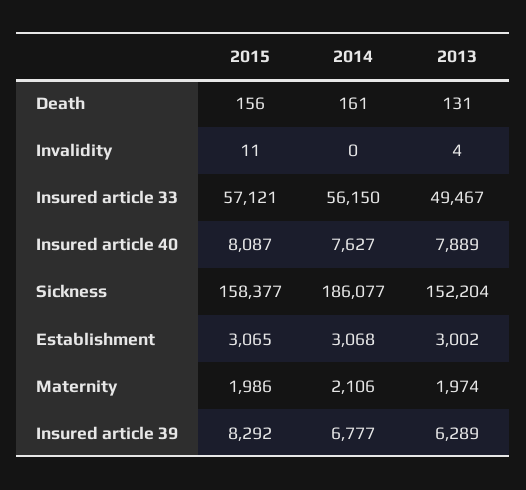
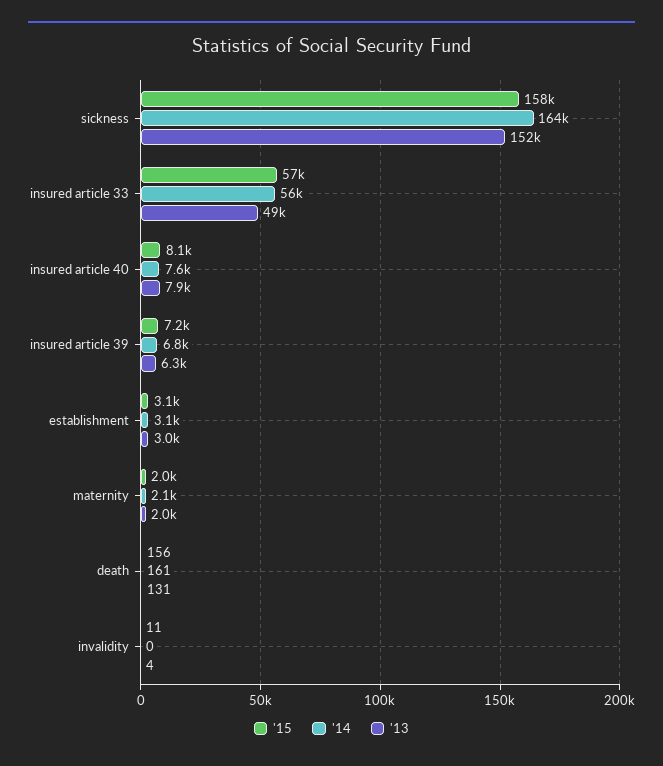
  {
    "2015": {
      "Death": 156,
      "Invalidity": 11,
      "Insured article 33": 57121,
      "Insured article 40": 8087,
      "Sickness": 158377,
      "Establishment": 3065,
      "Maternity": 1986,
-     "Insured article 39": 8292
+     "Insured article 39": 7200
    },
    "2014": {
      "Death": 161,
      "Invalidity": 0,
      "Insured article 33": 56150,
      "Insured article 40": 7627,
-     "Sickness": 186077,
+     "Sickness": 164000,
      "Establishment": 3068,
      "Maternity": 2106,
      "Insured article 39": 6777
    },
    "2013": {
      "Death": 131,
      "Invalidity": 4,
      "Insured article 33": 49467,
      "Insured article 40": 7889,
      "Sickness": 152204,
      "Establishment": 3002,
      "Maternity": 1974,
      "Insured article 39": 6289
    }
  }

